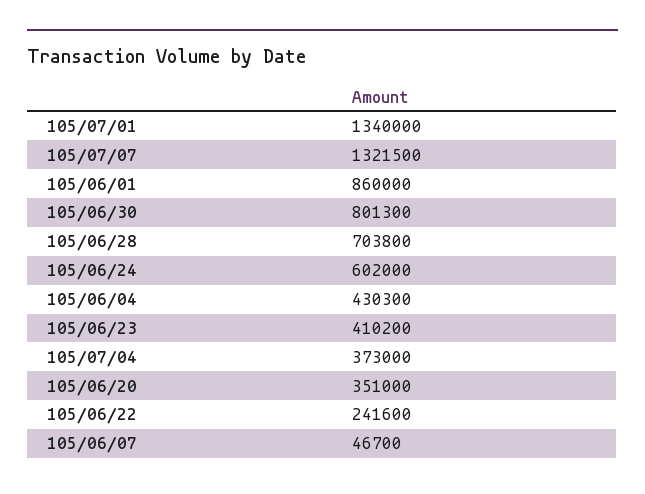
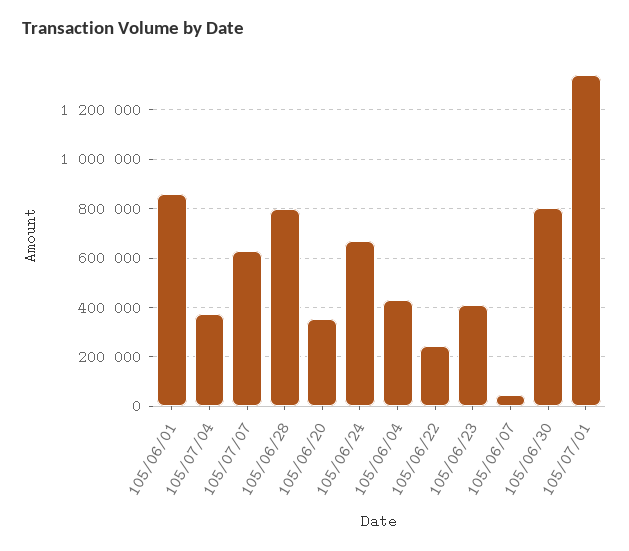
  {
    "105/07/01": 1340000,
-   "105/07/07": 1321500,
+   "105/07/07": 625000,
    "105/06/01": 860000,
    "105/06/30": 801300,
-   "105/06/28": 703800,
+   "105/06/28": 800000,
-   "105/06/24": 602000,
+   "105/06/24": 675000,
    "105/06/04": 430300,
    "105/06/23": 410200,
    "105/07/04": 373000,
    "105/06/20": 351000,
    "105/06/22": 241600,
    "105/06/07": 46700
  }

